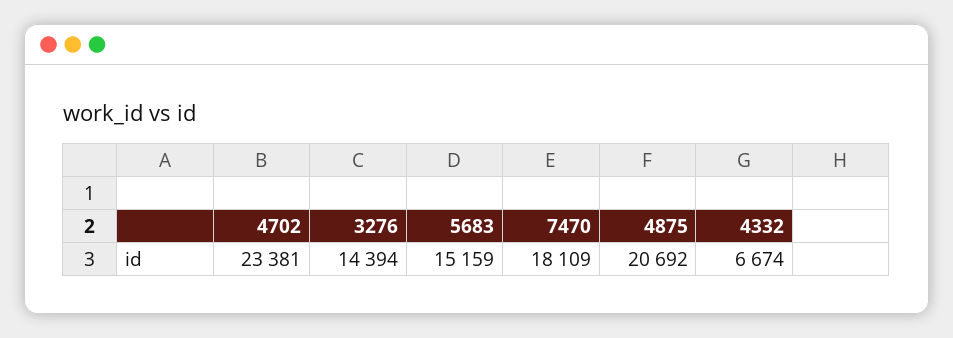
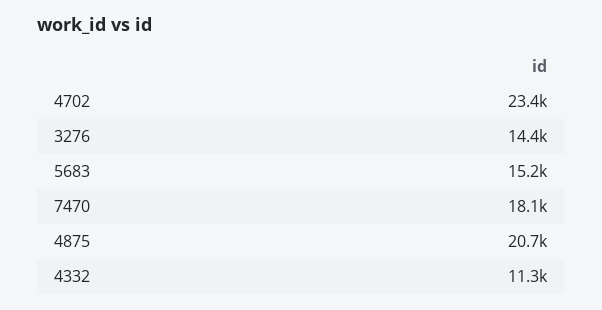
  {
    "4702": 23381,
    "3276": 14394,
    "5683": 15159,
    "7470": 18109,
    "4875": 20692,
-   "4332": 6674
+   "4332": 11300
  }

